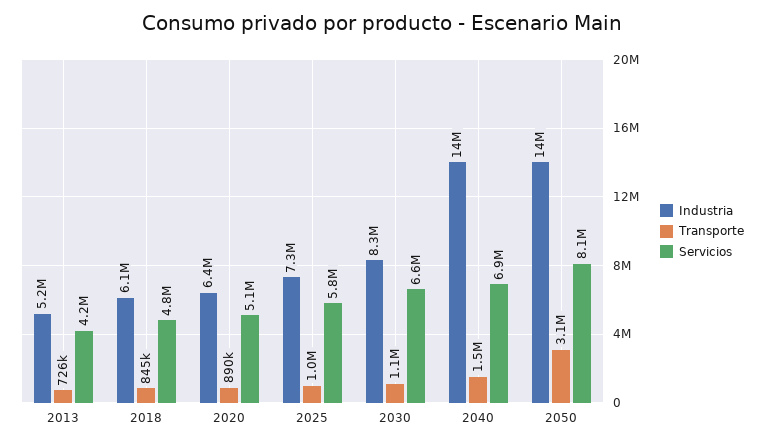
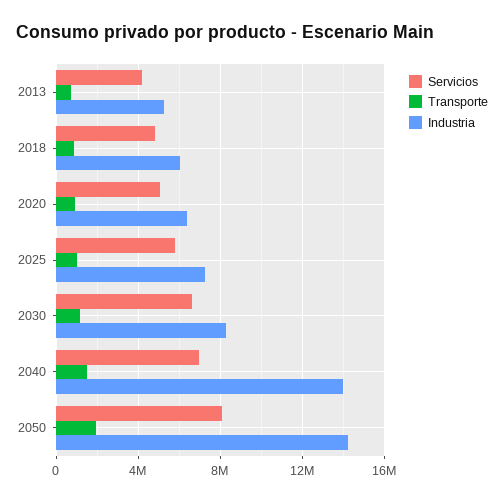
  {
    "Industria": {
      "2013": 5200000,
      "2018": 6100000,
      "2020": 6400000,
      "2025": 7300000,
      "2030": 8300000,
      "2040": 14000000,
      "2050": 14000000
    },
    "Transporte": {
      "2013": 726000,
      "2018": 845000,
      "2020": 890000,
      "2025": 1000000,
      "2030": 1100000,
      "2040": 1500000,
-     "2050": 3100000
+     "2050": 2000000
    },
    "Servicios": {
      "2013": 4200000,
      "2018": 4800000,
      "2020": 5100000,
      "2025": 5800000,
      "2030": 6600000,
      "2040": 6900000,
      "2050": 8100000
    }
  }

